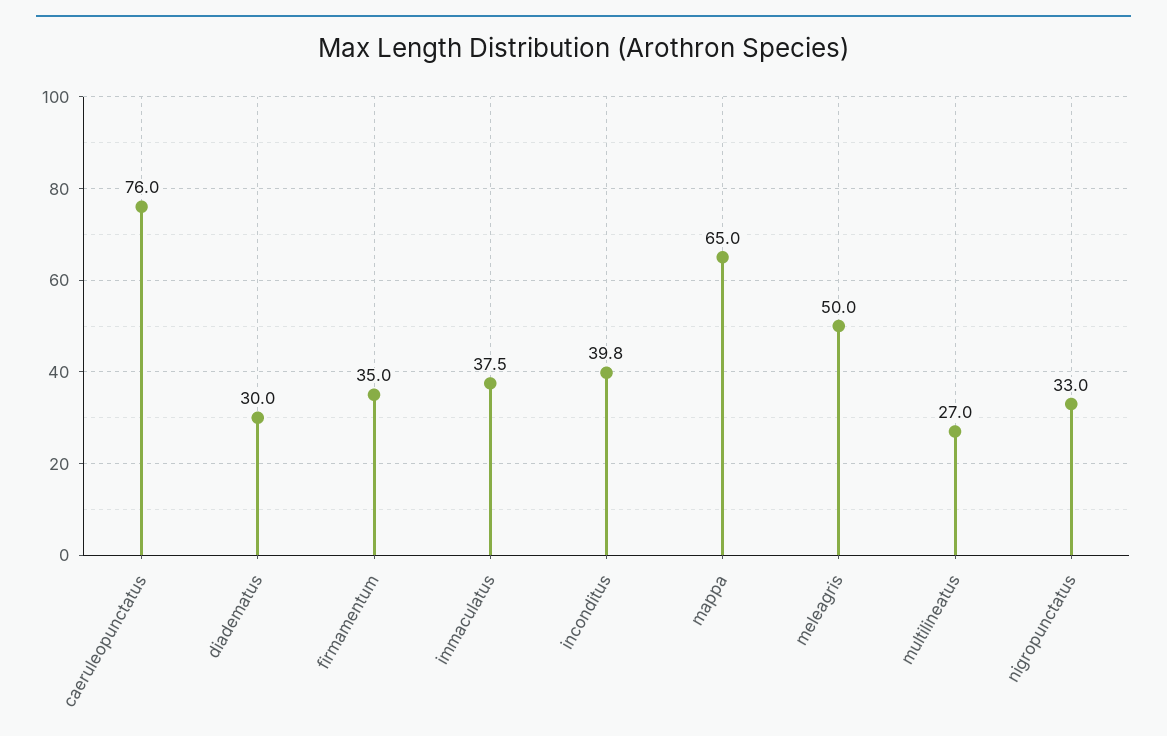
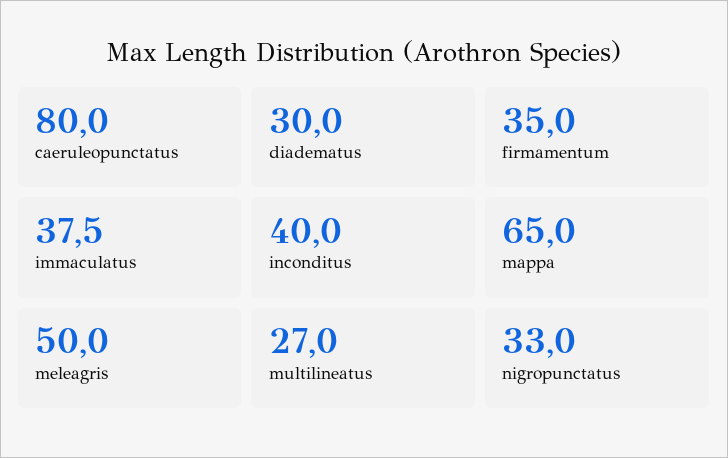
  {
-   "caeruleopunctatus": 76,
+   "caeruleopunctatus": 80,
    "diadematus": 30,
    "firmamentum": 35,
    "immaculatus": 37.5,
-   "inconditus": 39.8,
+   "inconditus": 40,
    "mappa": 65,
    "meleagris": 50,
    "multilineatus": 27,
    "nigropunctatus": 33
  }

